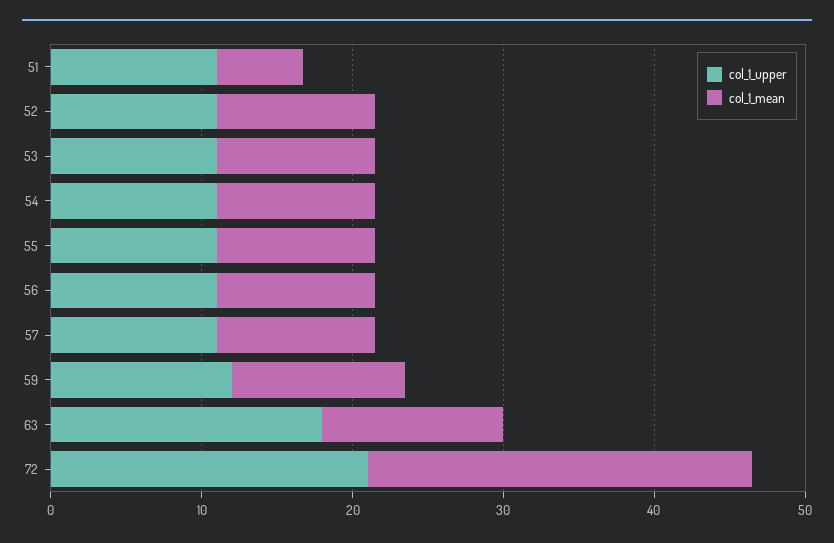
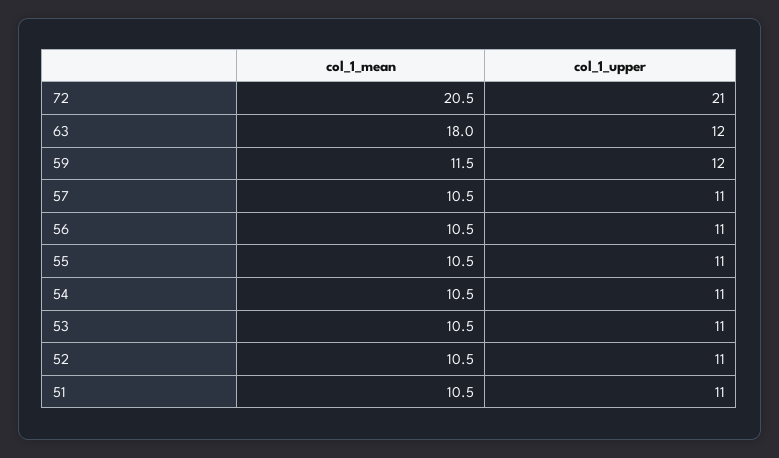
  {
    "col_1_upper": {
      "51": 11,
      "52": 11,
      "53": 11,
      "54": 11,
      "55": 11,
      "56": 11,
      "57": 11,
      "59": 12,
-     "63": 18,
+     "63": 12,
      "72": 21
    },
    "col_1_mean": {
-     "51": 6,
+     "51": 10.5,
      "52": 10.5,
      "53": 10.5,
      "54": 10.5,
      "55": 10.5,
      "56": 10.5,
      "57": 10.5,
      "59": 11.5,
-     "63": 12,
+     "63": 18,
-     "72": 26
+     "72": 20.5
    }
  }

